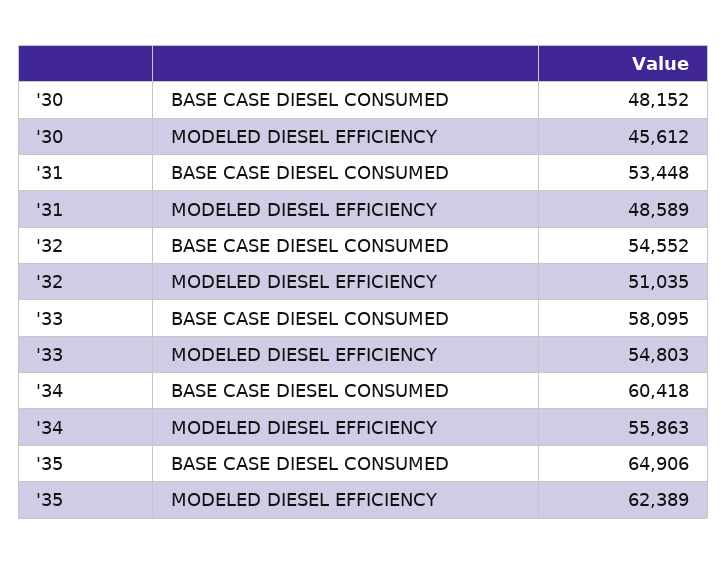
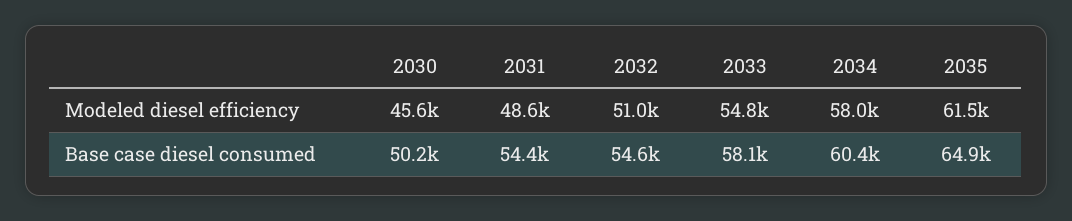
  {
    "'30": {
-     "BASE CASE DIESEL CONSUMED": 48152,
+     "BASE CASE DIESEL CONSUMED": 50200,
      "MODELED DIESEL EFFICIENCY": 45612
    },
    "'31": {
-     "BASE CASE DIESEL CONSUMED": 53448,
+     "BASE CASE DIESEL CONSUMED": 54400,
      "MODELED DIESEL EFFICIENCY": 48589
    },
    "'32": {
      "BASE CASE DIESEL CONSUMED": 54552,
      "MODELED DIESEL EFFICIENCY": 51035
    },
    "'33": {
      "BASE CASE DIESEL CONSUMED": 58095,
      "MODELED DIESEL EFFICIENCY": 54803
    },
    "'34": {
      "BASE CASE DIESEL CONSUMED": 60418,
-     "MODELED DIESEL EFFICIENCY": 55863
+     "MODELED DIESEL EFFICIENCY": 58000
    },
    "'35": {
      "BASE CASE DIESEL CONSUMED": 64906,
-     "MODELED DIESEL EFFICIENCY": 62389
+     "MODELED DIESEL EFFICIENCY": 61500
    }
  }

